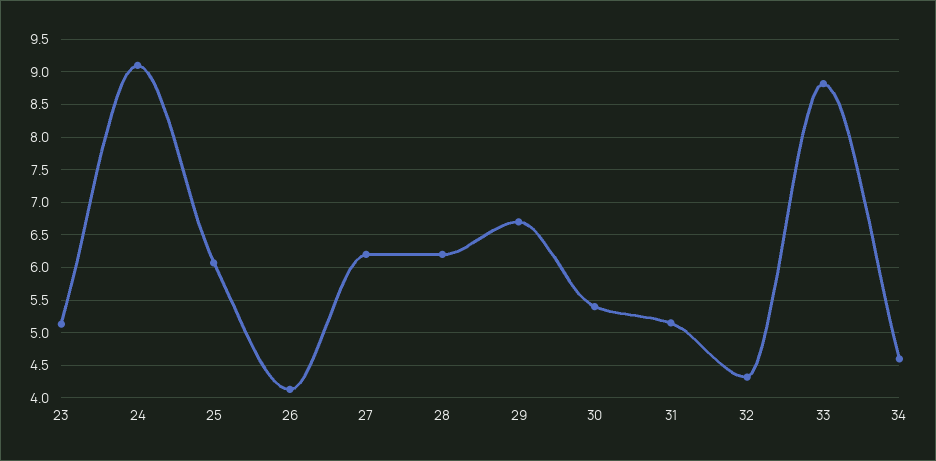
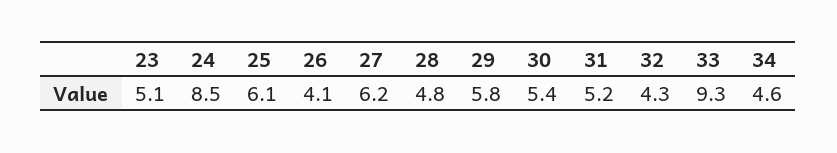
  {
    "23": 5.1,
-   "24": 9.1,
+   "24": 8.5,
    "25": 6.1,
    "26": 4.1,
    "27": 6.2,
-   "28": 6.2,
+   "28": 4.8,
-   "29": 6.7,
+   "29": 5.8,
    "30": 5.4,
    "31": 5.2,
    "32": 4.3,
-   "33": 8.8,
+   "33": 9.3,
    "34": 4.6
  }

